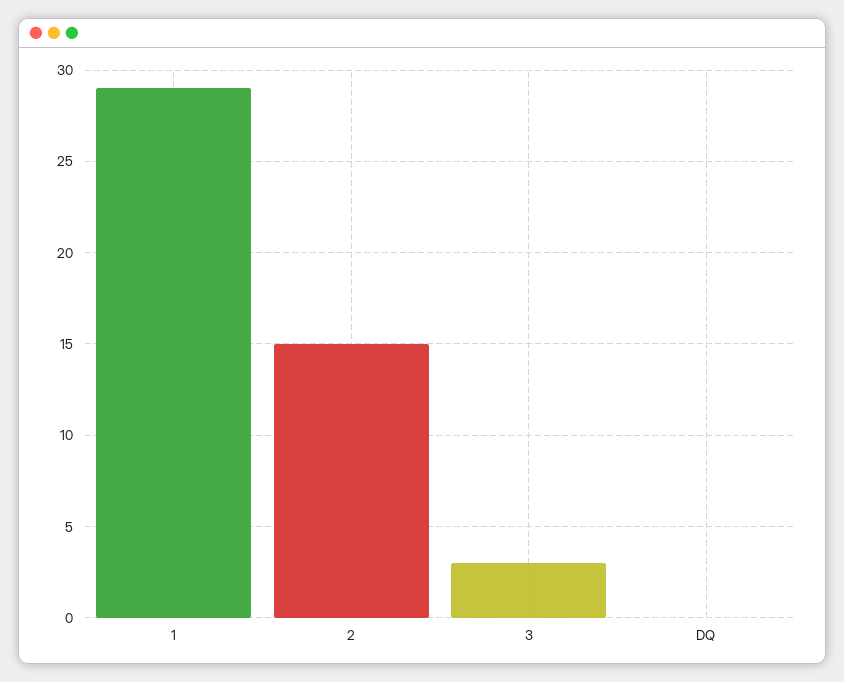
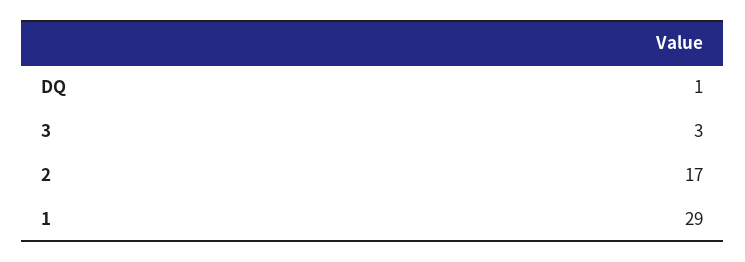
  {
    "1": 29,
-   "2": 15,
+   "2": 17,
    "3": 3,
-   "DQ": 0
+   "DQ": 1
  }

